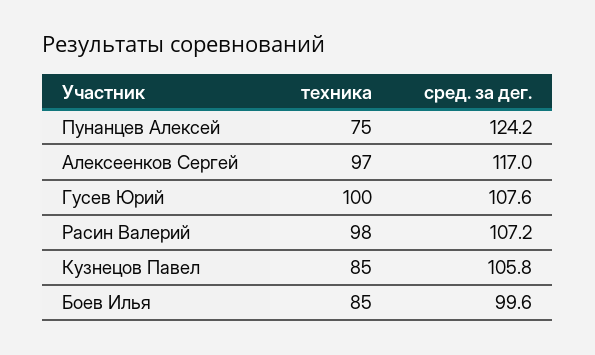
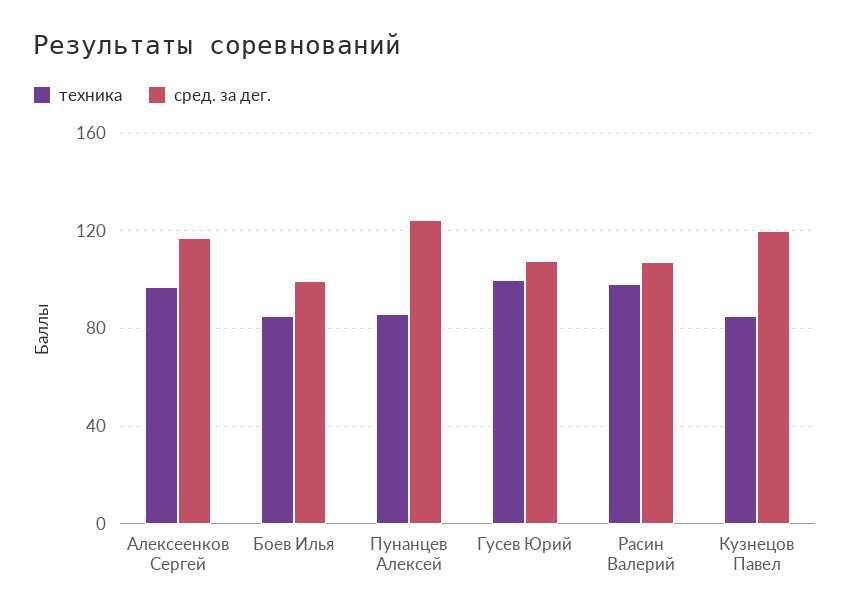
  {
    "техника": {
-     "Пунанцев Алексей": 75,
+     "Пунанцев Алексей": 85,
      "Алексеенков Сергей": 97,
      "Гусев Юрий": 100,
      "Расин Валерий": 98,
      "Кузнецов Павел": 85,
      "Боев Илья": 85
    },
    "сред. за дег.": {
      "Пунанцев Алексей": 124.2,
      "Алексеенков Сергей": 117,
      "Гусев Юрий": 107.6,
      "Расин Валерий": 107.2,
-     "Кузнецов Павел": 105.8,
+     "Кузнецов Павел": 120,
      "Боев Илья": 99.6
    }
  }

